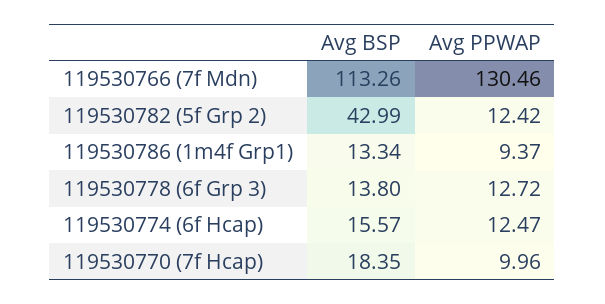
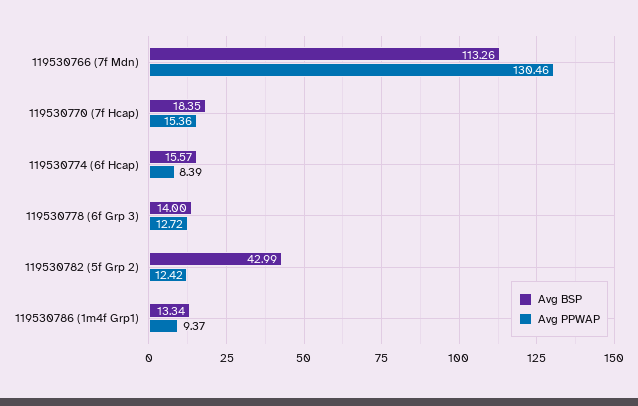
  {
    "Avg BSP": {
      "119530766 (7f Mdn)": 113.26,
      "119530782 (5f Grp 2)": 42.99,
      "119530786 (1m4f Grp1)": 13.34,
-     "119530778 (6f Grp 3)": 13.8,
+     "119530778 (6f Grp 3)": 14,
      "119530774 (6f Hcap)": 15.57,
      "119530770 (7f Hcap)": 18.35
    },
    "Avg PPWAP": {
      "119530766 (7f Mdn)": 130.46,
      "119530782 (5f Grp 2)": 12.42,
      "119530786 (1m4f Grp1)": 9.37,
      "119530778 (6f Grp 3)": 12.72,
-     "119530774 (6f Hcap)": 12.47,
+     "119530774 (6f Hcap)": 8.39,
-     "119530770 (7f Hcap)": 9.96
+     "119530770 (7f Hcap)": 15.36
    }
  }

